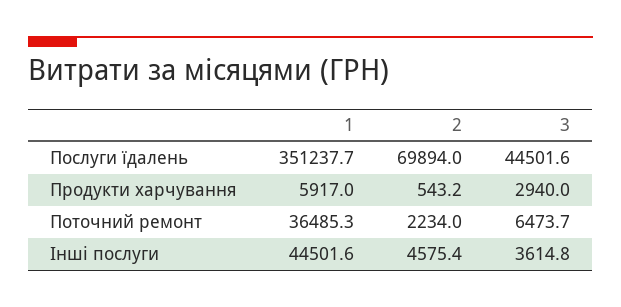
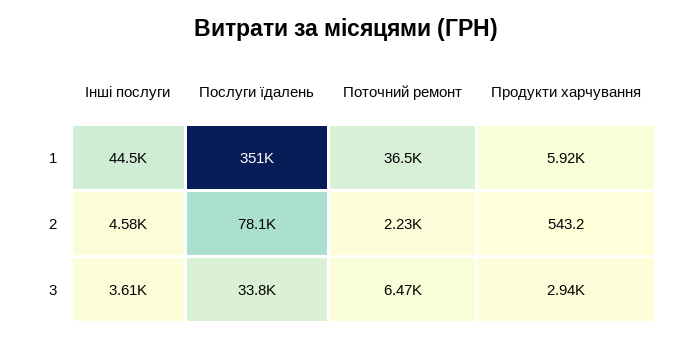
  {
    "1": {
      "Послуги їдалень": 351237.7,
      "Продукти харчування": 5917,
      "Поточний ремонт": 36485.3,
      "Інші послуги": 44501.6
    },
    "2": {
-     "Послуги їдалень": 69894,
+     "Послуги їдалень": 78100,
      "Продукти харчування": 543.2,
      "Поточний ремонт": 2234,
      "Інші послуги": 4575.4
    },
    "3": {
-     "Послуги їдалень": 44501.6,
+     "Послуги їдалень": 33800,
      "Продукти харчування": 2940,
      "Поточний ремонт": 6473.7,
      "Інші послуги": 3614.8
    }
  }

